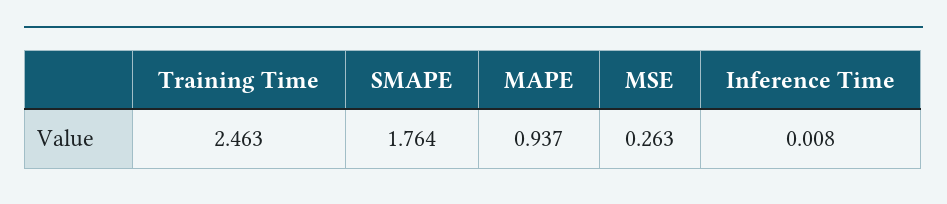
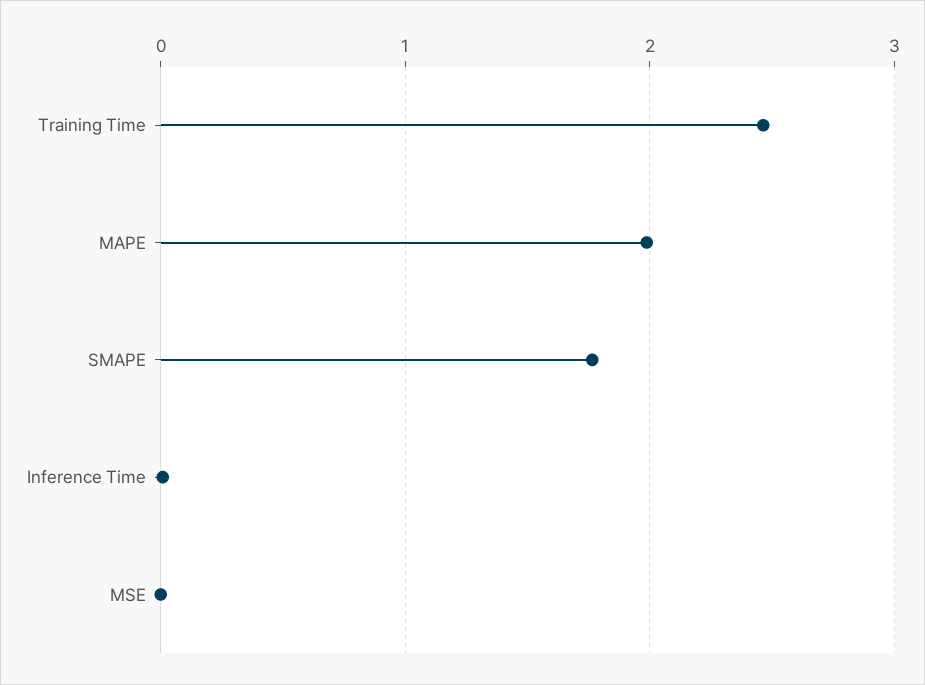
  {
    "Training Time": 2.463,
    "SMAPE": 1.764,
-   "MAPE": 0.937,
+   "MAPE": 2,
-   "MSE": 0.263,
+   "MSE": 0,
    "Inference Time": 0.008
  }

